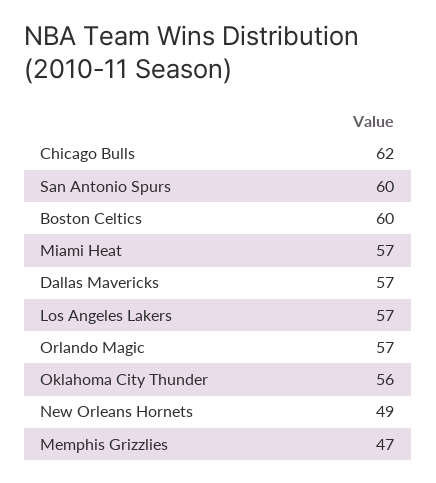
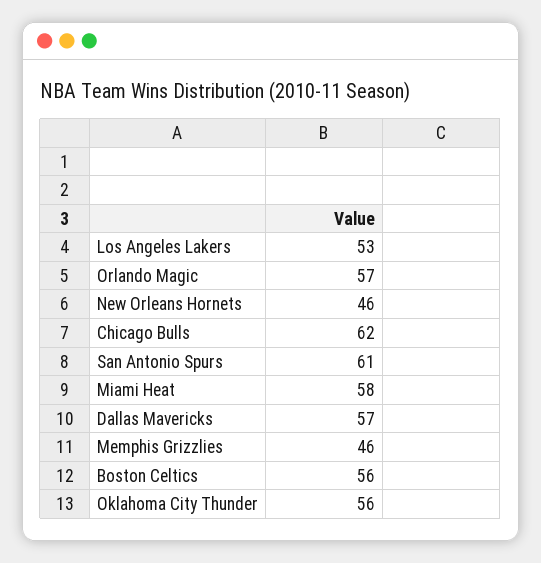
  {
    "Chicago Bulls": 62,
-   "San Antonio Spurs": 60,
+   "San Antonio Spurs": 61,
-   "Boston Celtics": 60,
+   "Boston Celtics": 56,
-   "Miami Heat": 57,
+   "Miami Heat": 58,
    "Dallas Mavericks": 57,
-   "Los Angeles Lakers": 57,
+   "Los Angeles Lakers": 53,
    "Orlando Magic": 57,
    "Oklahoma City Thunder": 56,
-   "New Orleans Hornets": 49,
+   "New Orleans Hornets": 46,
-   "Memphis Grizzlies": 47
+   "Memphis Grizzlies": 46
  }

